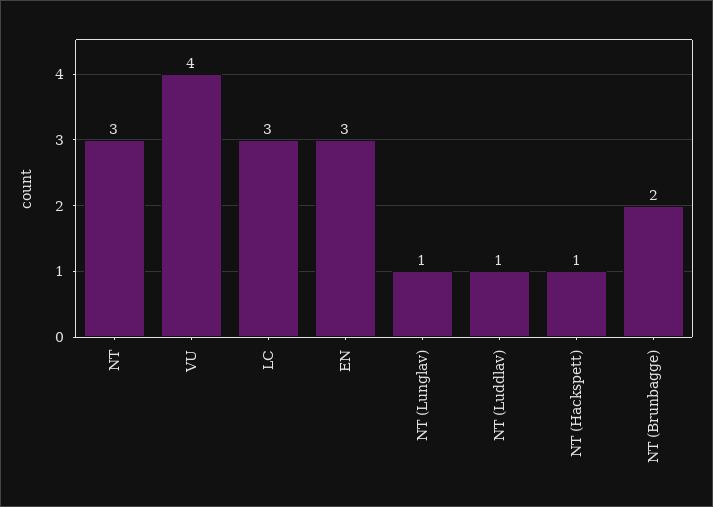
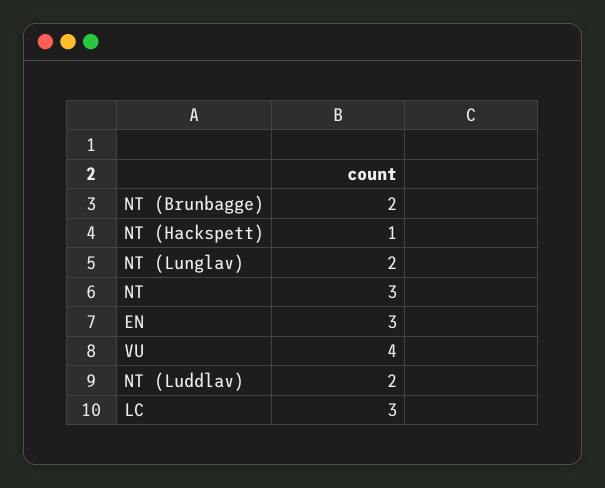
  {
    "NT": 3,
    "VU": 4,
    "LC": 3,
    "EN": 3,
-   "NT (Lunglav)": 1,
+   "NT (Lunglav)": 2,
-   "NT (Luddlav)": 1,
+   "NT (Luddlav)": 2,
    "NT (Hackspett)": 1,
    "NT (Brunbagge)": 2
  }

